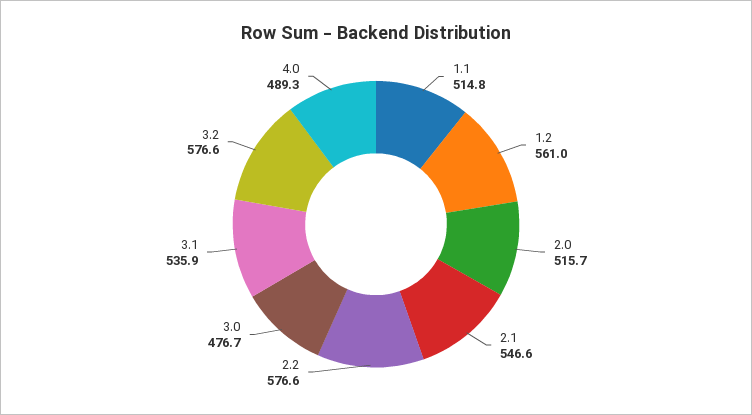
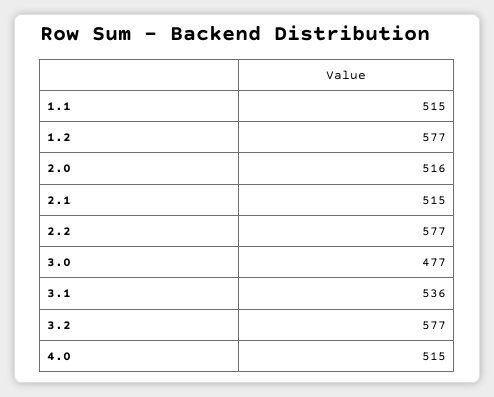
  {
    "1.1": 514.8,
-   "1.2": 561,
+   "1.2": 577,
    "2.0": 515.7,
-   "2.1": 546.6,
+   "2.1": 515,
    "2.2": 576.6,
    "3.0": 476.7,
    "3.1": 535.9,
    "3.2": 576.6,
-   "4.0": 489.3
+   "4.0": 515
  }

